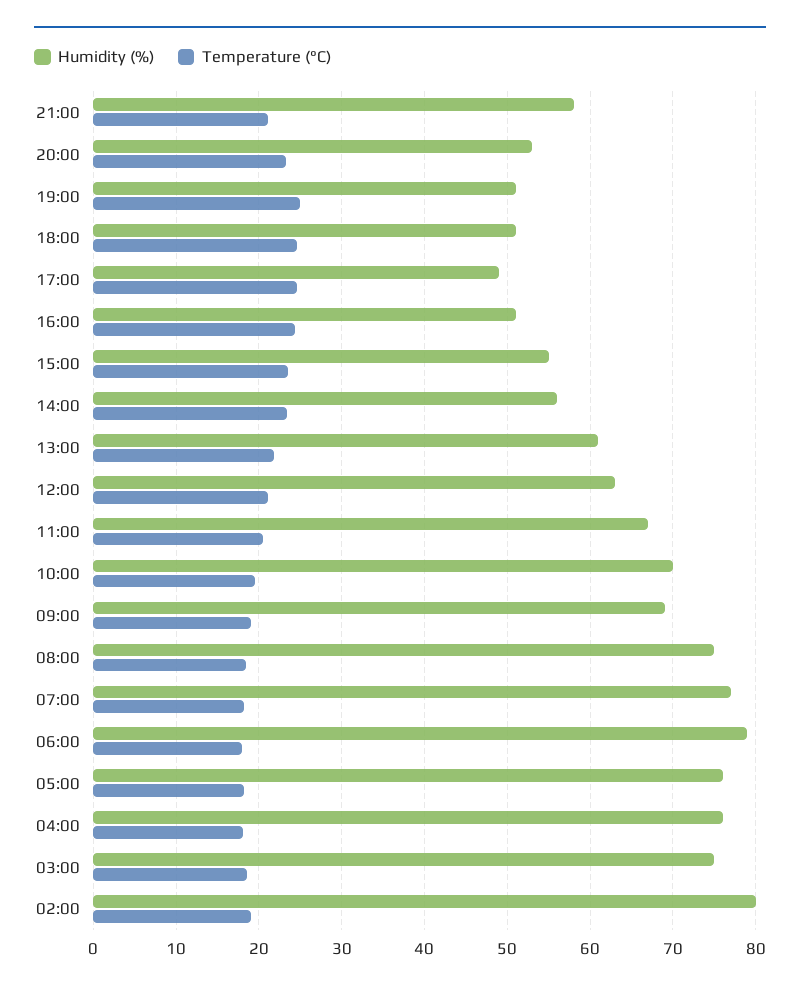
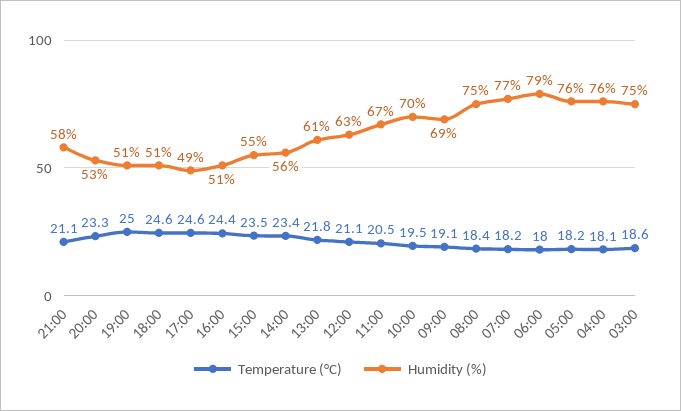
  {
    "Humidity (%)": {
      "21:00": 58,
      "20:00": 53,
      "19:00": 51,
      "18:00": 51,
      "17:00": 49,
      "16:00": 51,
      "15:00": 55,
      "14:00": 56,
      "13:00": 61,
      "12:00": 63,
      "11:00": 67,
      "10:00": 70,
      "09:00": 69,
      "08:00": 75,
      "07:00": 77,
      "06:00": 79,
      "05:00": 76,
      "04:00": 76,
-     "03:00": 75,
+     "03:00": 75
-     "02:00": 80
    },
    "Temperature (°C)": {
      "21:00": 21.1,
      "20:00": 23.3,
      "19:00": 25,
      "18:00": 24.6,
      "17:00": 24.6,
      "16:00": 24.4,
      "15:00": 23.5,
      "14:00": 23.4,
      "13:00": 21.8,
      "12:00": 21.1,
      "11:00": 20.5,
      "10:00": 19.5,
      "09:00": 19.1,
      "08:00": 18.4,
      "07:00": 18.2,
      "06:00": 18,
      "05:00": 18.2,
      "04:00": 18.1,
-     "03:00": 18.6,
+     "03:00": 18.6
-     "02:00": 19
    }
  }

